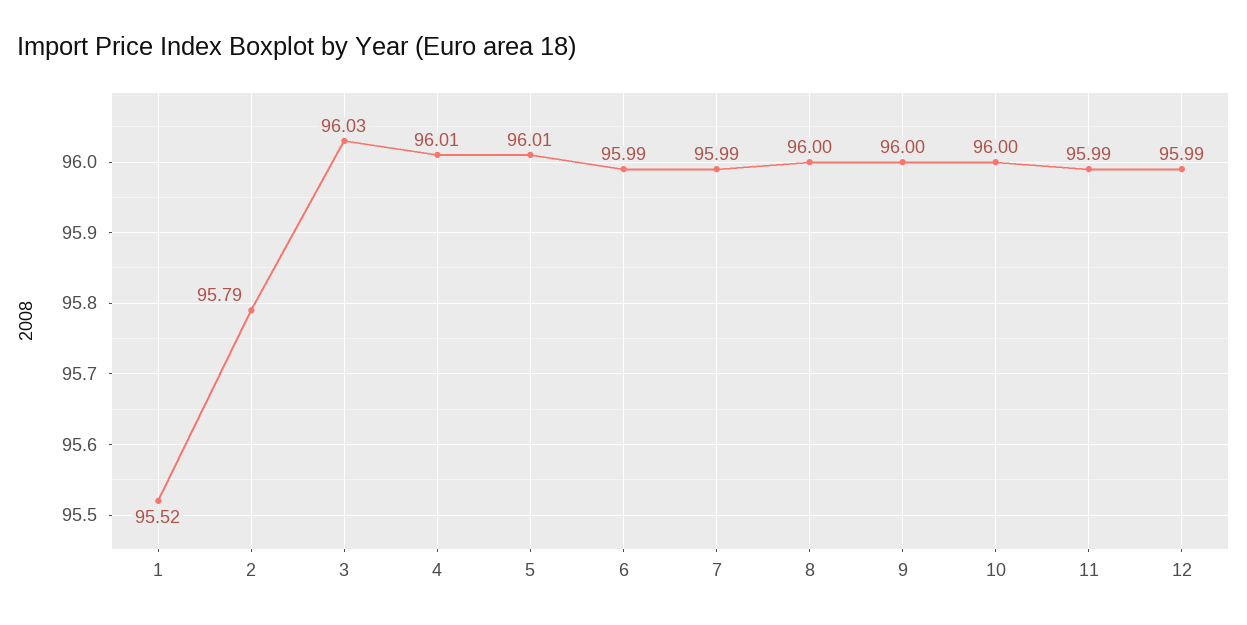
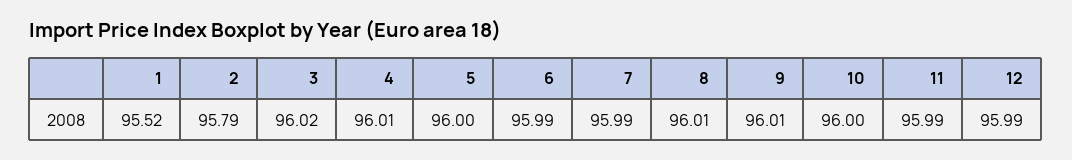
  {
    "1": 95.52,
    "2": 95.79,
-   "3": 96.03,
+   "3": 96.02,
    "4": 96.01,
-   "5": 96.01,
+   "5": 96,
    "6": 95.99,
    "7": 95.99,
-   "8": 96,
+   "8": 96.01,
-   "9": 96,
+   "9": 96.01,
    "10": 96,
    "11": 95.99,
    "12": 95.99
  }

